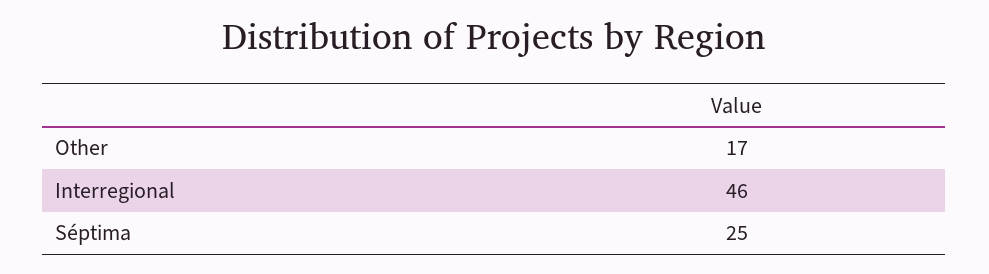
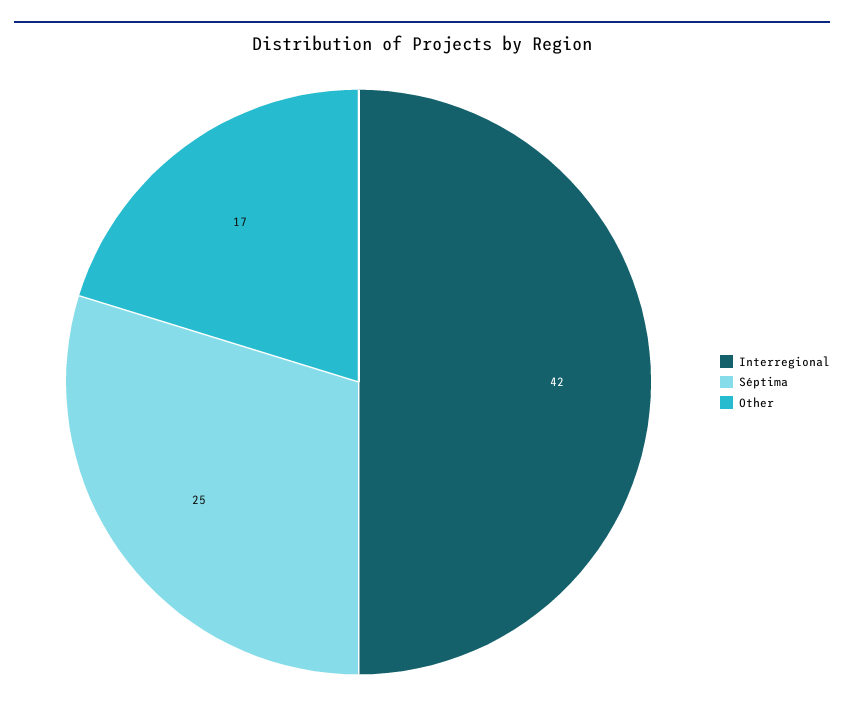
  {
    "Other": 17,
-   "Interregional": 46,
+   "Interregional": 42,
    "Séptima": 25
  }

